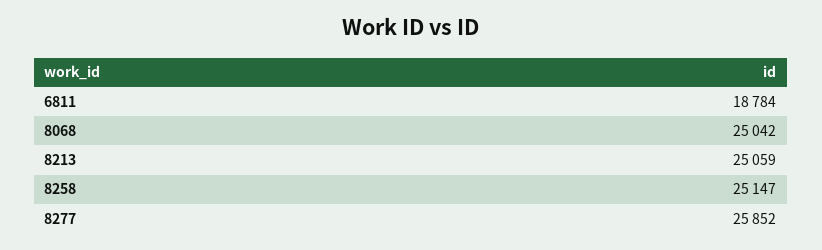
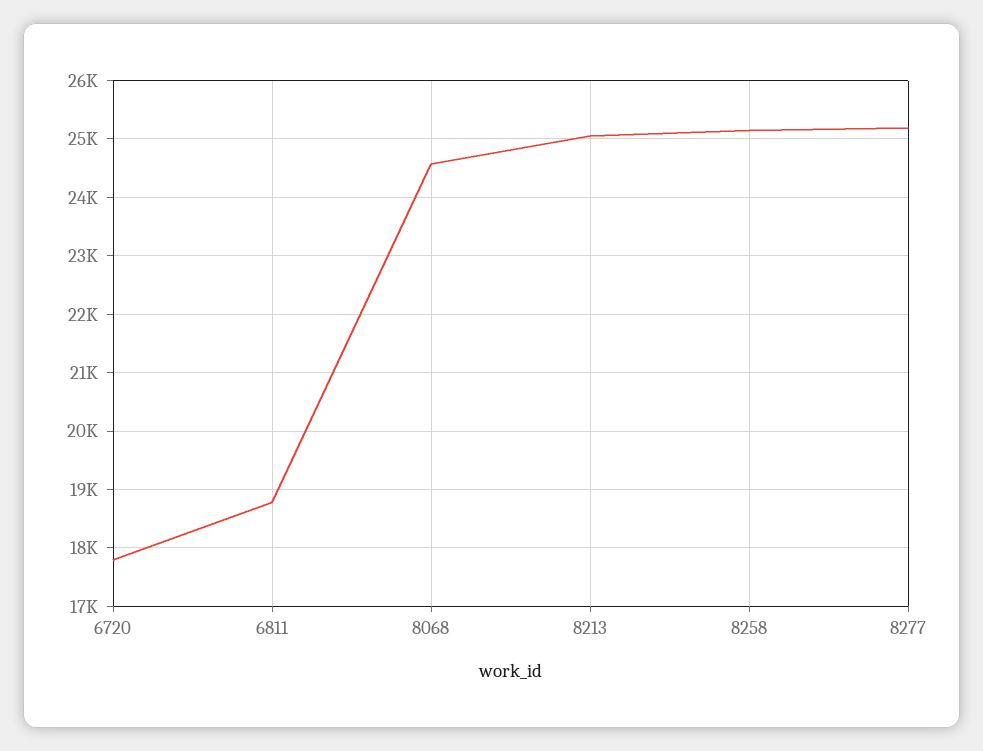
  {
    "6811": 18784,
-   "8068": 25042,
+   "8068": 24600,
    "8213": 25059,
    "8258": 25147,
-   "8277": 25852
+   "8277": 25200,
+   "6720": 17800
  }

